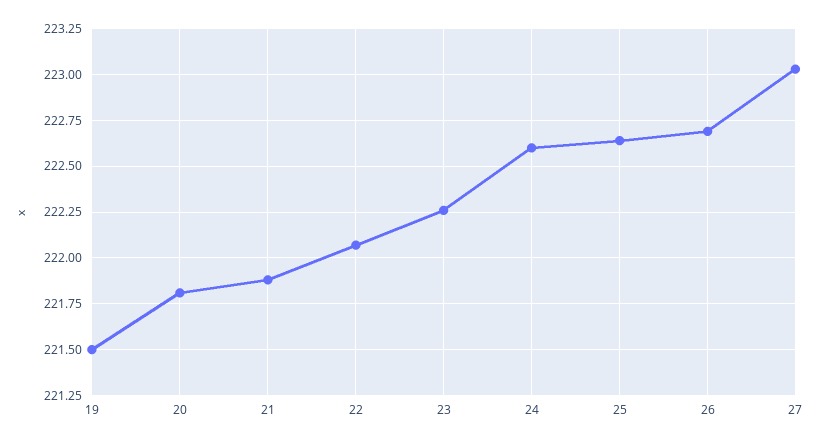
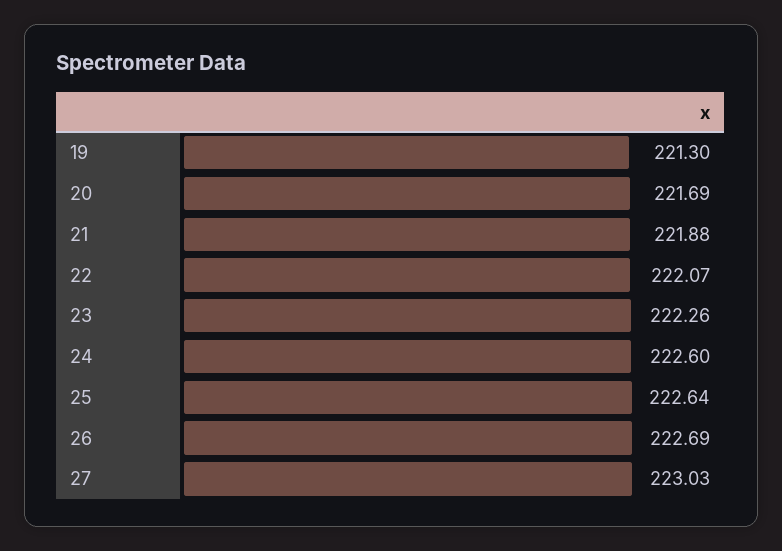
  {
-   "19": 221.5,
+   "19": 221.3,
-   "20": 221.8,
+   "20": 221.69,
    "21": 221.88,
    "22": 222.07,
    "23": 222.26,
    "24": 222.6,
    "25": 222.64,
    "26": 222.69,
    "27": 223.03
  }

